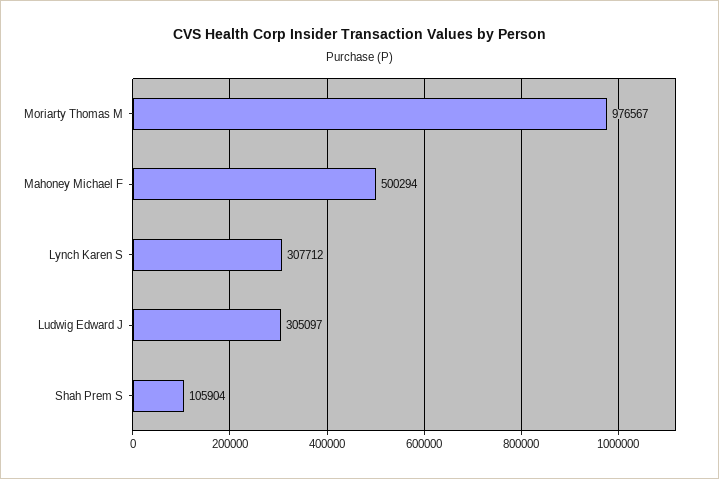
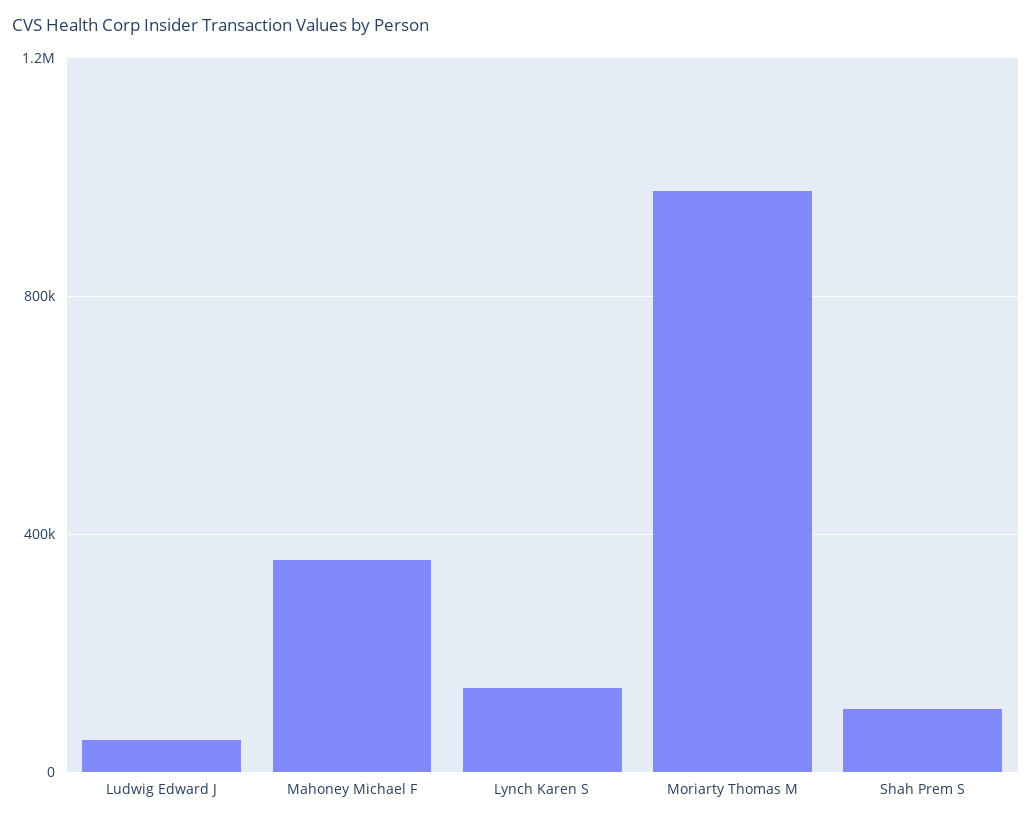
  {
    "Moriarty Thomas M": 976567,
-   "Mahoney Michael F": 500294,
+   "Mahoney Michael F": 350000,
-   "Lynch Karen S": 307712,
+   "Lynch Karen S": 150000,
-   "Ludwig Edward J": 305097,
+   "Ludwig Edward J": 50000,
    "Shah Prem S": 105904
  }

